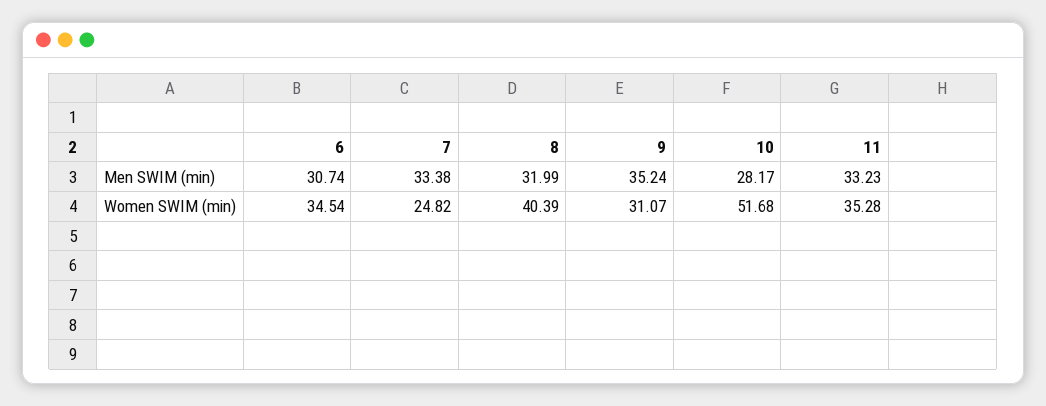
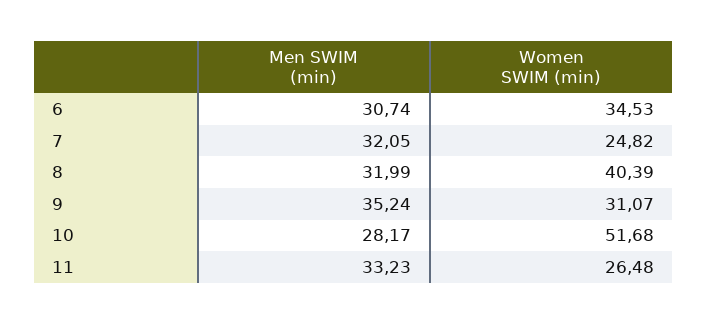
  {
    "6": {
      "Men SWIM (min)": 30.74,
-     "Women SWIM (min)": 34.54
+     "Women SWIM (min)": 34.53
    },
    "7": {
-     "Men SWIM (min)": 33.38,
+     "Men SWIM (min)": 32.05,
      "Women SWIM (min)": 24.82
    },
    "8": {
      "Men SWIM (min)": 31.99,
      "Women SWIM (min)": 40.39
    },
    "9": {
      "Men SWIM (min)": 35.24,
      "Women SWIM (min)": 31.07
    },
    "10": {
      "Men SWIM (min)": 28.17,
      "Women SWIM (min)": 51.68
    },
    "11": {
      "Men SWIM (min)": 33.23,
-     "Women SWIM (min)": 35.28
+     "Women SWIM (min)": 26.48
    }
  }

